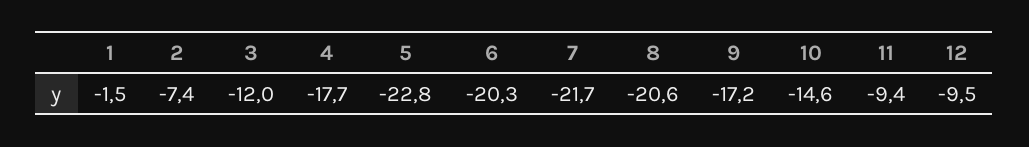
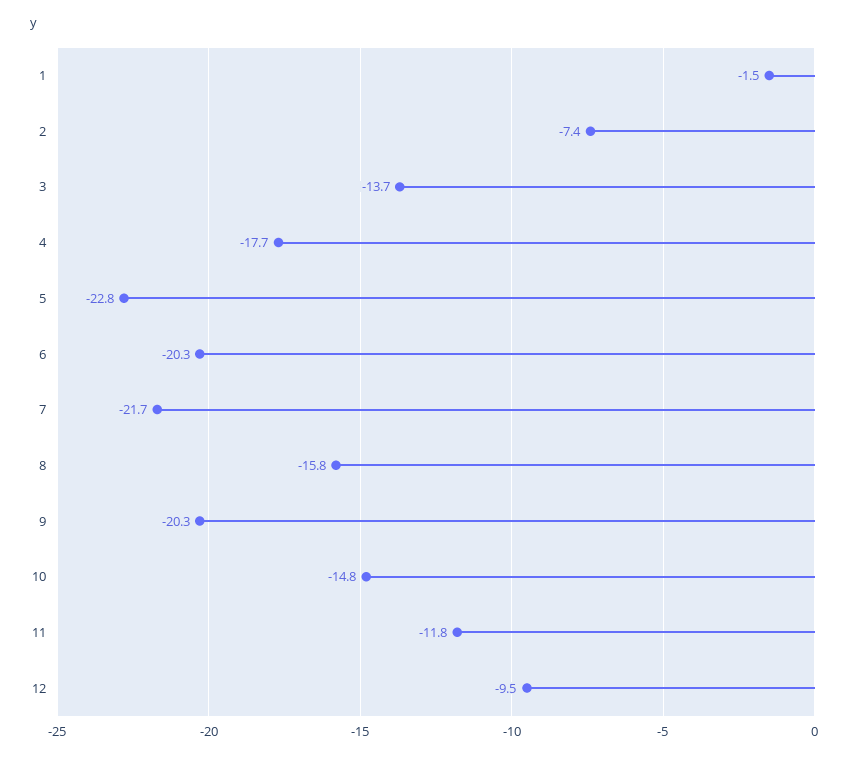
  {
    "1": -1.5,
    "2": -7.4,
-   "3": -12,
+   "3": -13.7,
    "4": -17.7,
    "5": -22.8,
    "6": -20.3,
    "7": -21.7,
-   "8": -20.6,
+   "8": -15.8,
-   "9": -17.2,
+   "9": -20.3,
-   "10": -14.6,
+   "10": -14.8,
-   "11": -9.4,
+   "11": -11.8,
    "12": -9.5
  }

